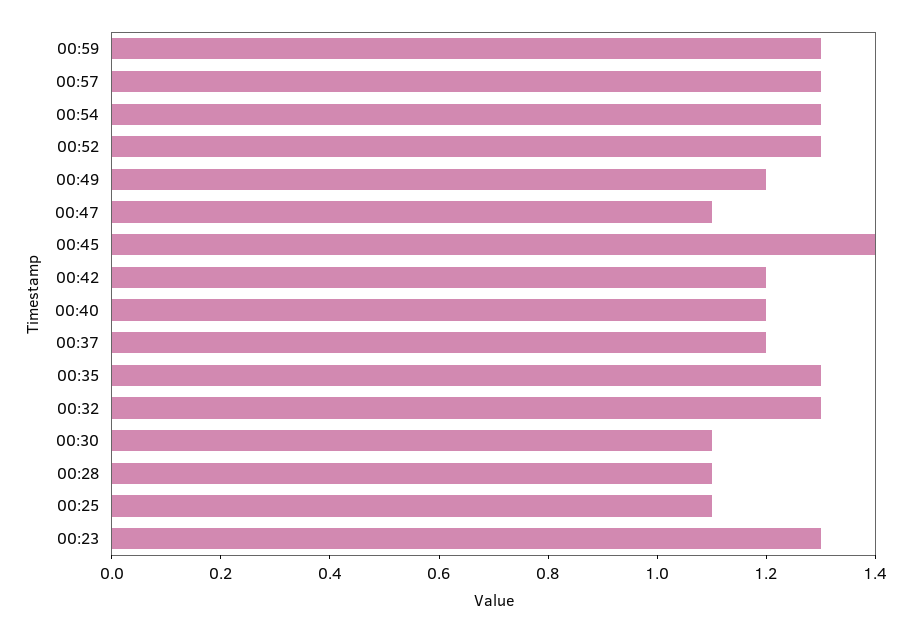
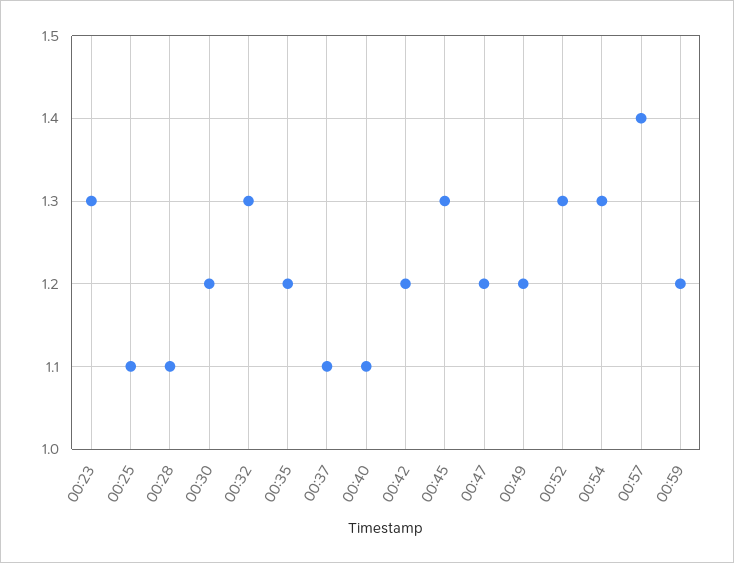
  {
-   "00:59": 1.3,
+   "00:59": 1.2,
-   "00:57": 1.3,
+   "00:57": 1.4,
    "00:54": 1.3,
    "00:52": 1.3,
    "00:49": 1.2,
-   "00:47": 1.1,
+   "00:47": 1.2,
-   "00:45": 1.4,
+   "00:45": 1.3,
    "00:42": 1.2,
-   "00:40": 1.2,
+   "00:40": 1.1,
-   "00:37": 1.2,
+   "00:37": 1.1,
-   "00:35": 1.3,
+   "00:35": 1.2,
    "00:32": 1.3,
-   "00:30": 1.1,
+   "00:30": 1.2,
    "00:28": 1.1,
    "00:25": 1.1,
    "00:23": 1.3
  }

